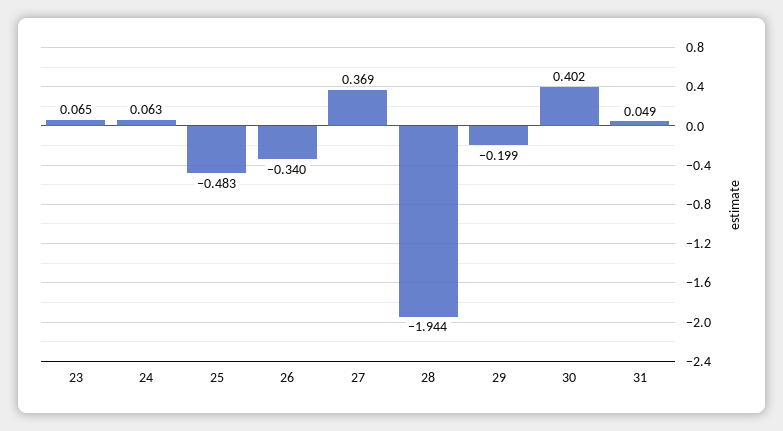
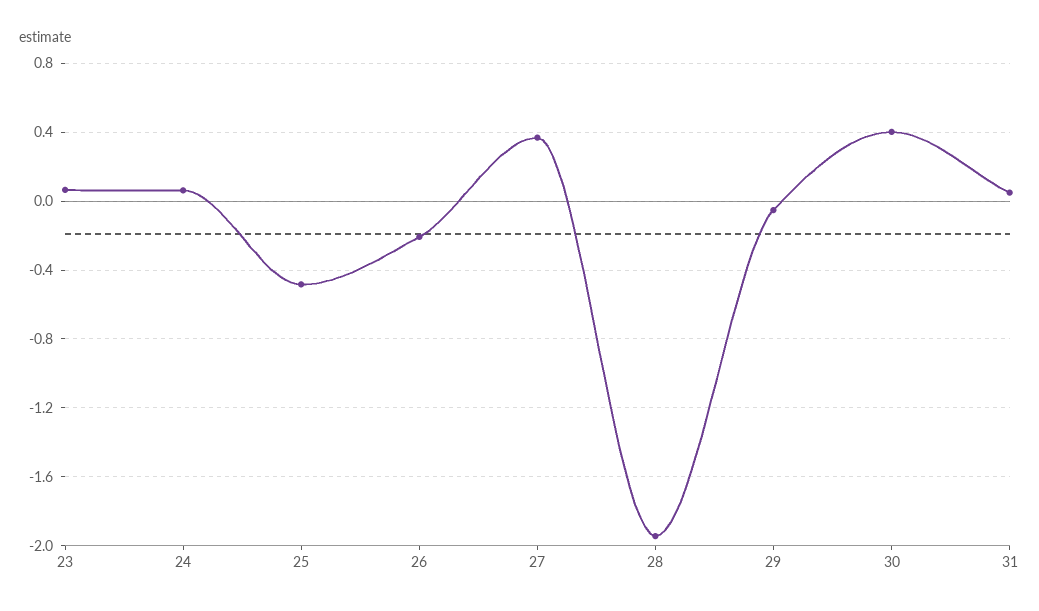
  {
    "23": 0.065,
    "24": 0.063,
    "25": -0.483,
-   "26": -0.34,
+   "26": -0.2,
    "27": 0.369,
    "28": -1.944,
-   "29": -0.199,
+   "29": -0.05,
    "30": 0.402,
    "31": 0.049
  }

